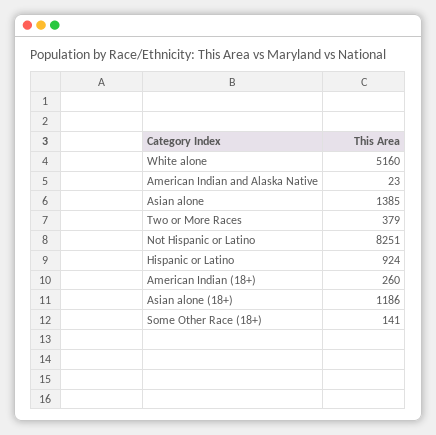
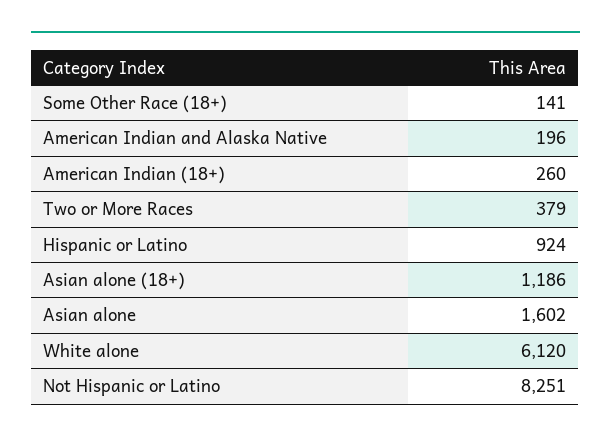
  {
-   "White alone": 5160,
+   "White alone": 6120,
-   "American Indian and Alaska Native": 23,
+   "American Indian and Alaska Native": 196,
-   "Asian alone": 1385,
+   "Asian alone": 1602,
    "Two or More Races": 379,
    "Not Hispanic or Latino": 8251,
    "Hispanic or Latino": 924,
    "American Indian (18+)": 260,
    "Asian alone (18+)": 1186,
    "Some Other Race (18+)": 141
  }

